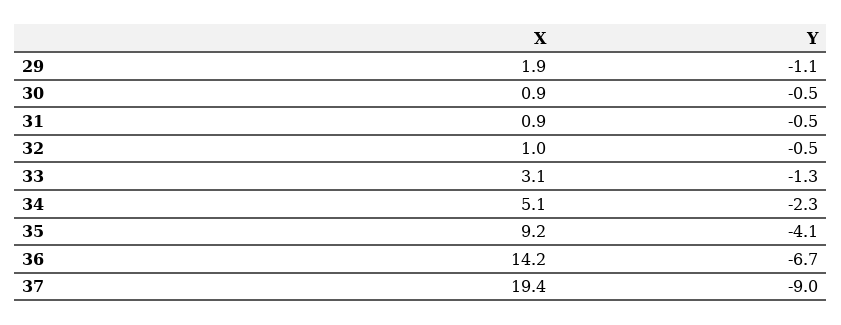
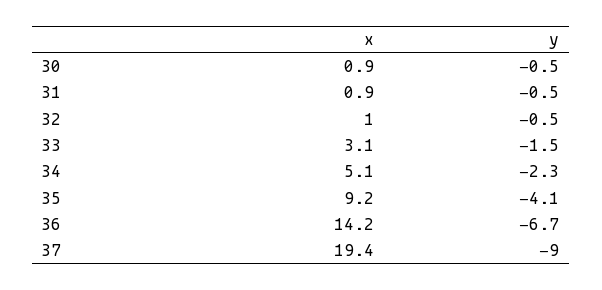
  {
    "X": {
-     "29": 1.9,
      "30": 0.9,
      "31": 0.9,
      "32": 1,
      "33": 3.1,
      "34": 5.1,
      "35": 9.2,
      "36": 14.2,
      "37": 19.4
    },
    "Y": {
-     "29": -1.1,
      "30": -0.5,
      "31": -0.5,
      "32": -0.5,
-     "33": -1.3,
+     "33": -1.5,
      "34": -2.3,
      "35": -4.1,
      "36": -6.7,
      "37": -9
    }
  }

